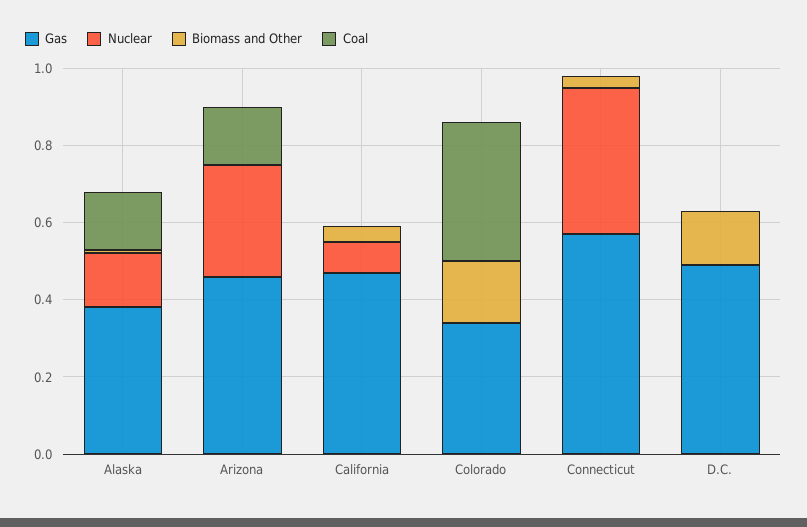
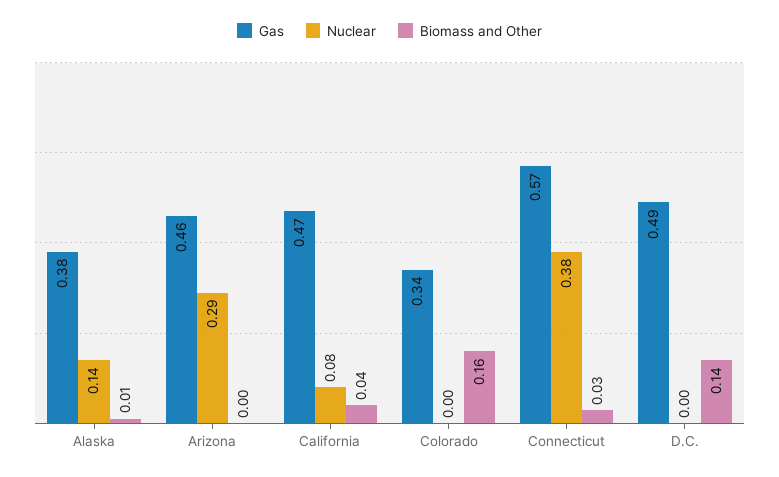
  {
    "Gas": {
      "Alaska": 0.38,
      "Arizona": 0.46,
      "California": 0.47,
      "Colorado": 0.34,
      "Connecticut": 0.57,
      "D.C.": 0.49
    },
    "Nuclear": {
      "Alaska": 0.14,
      "Arizona": 0.29,
      "California": 0.08,
      "Colorado": 0,
      "Connecticut": 0.38,
      "D.C.": 0
    },
    "Biomass and Other": {
      "Alaska": 0.01,
      "Arizona": 0,
      "California": 0.04,
      "Colorado": 0.16,
      "Connecticut": 0.03,
      "D.C.": 0.14
-   },
+   }
-   "Coal": {
-     "Alaska": 0.15,
-     "Arizona": 0.15,
-     "California": 0,
-     "Colorado": 0.35,
-     "Connecticut": 0,
-     "D.C.": 0
-   }
  }

